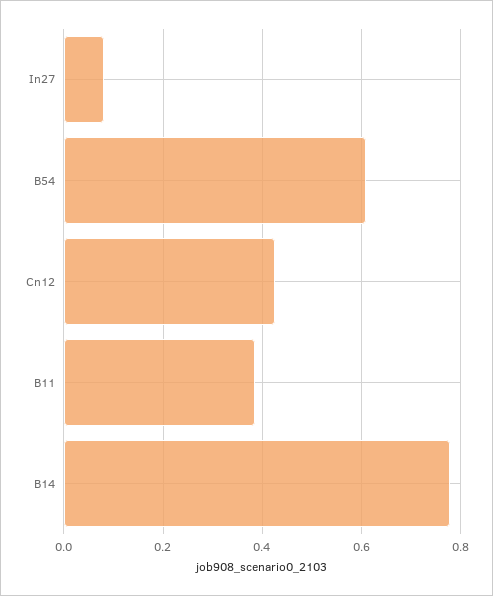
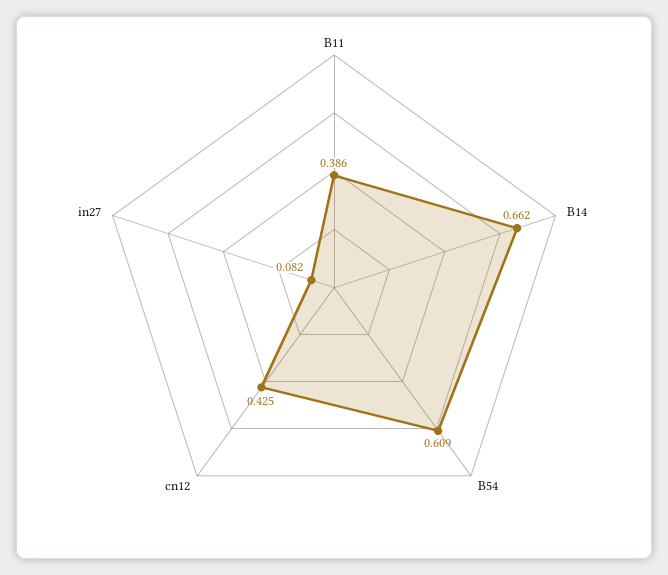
  {
    "In27": 0.082,
    "B54": 0.609,
    "Cn12": 0.425,
    "B11": 0.386,
-   "B14": 0.78
+   "B14": 0.662
  }

